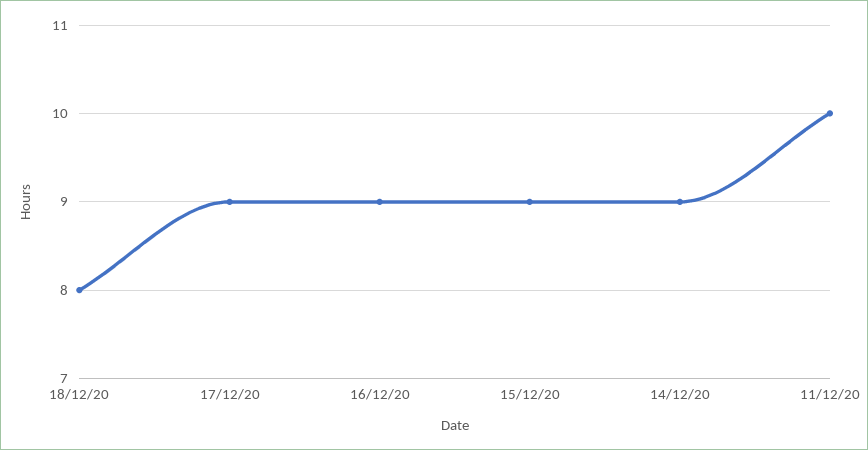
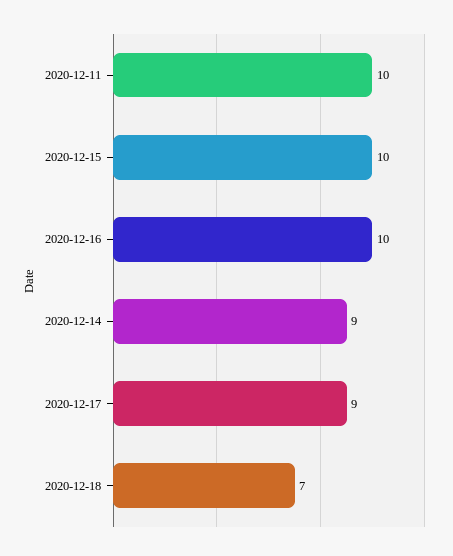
  {
-   "18/12/20": 8,
+   "18/12/20": 7,
    "17/12/20": 9,
-   "16/12/20": 9,
+   "16/12/20": 10,
-   "15/12/20": 9,
+   "15/12/20": 10,
    "14/12/20": 9,
    "11/12/20": 10
  }

